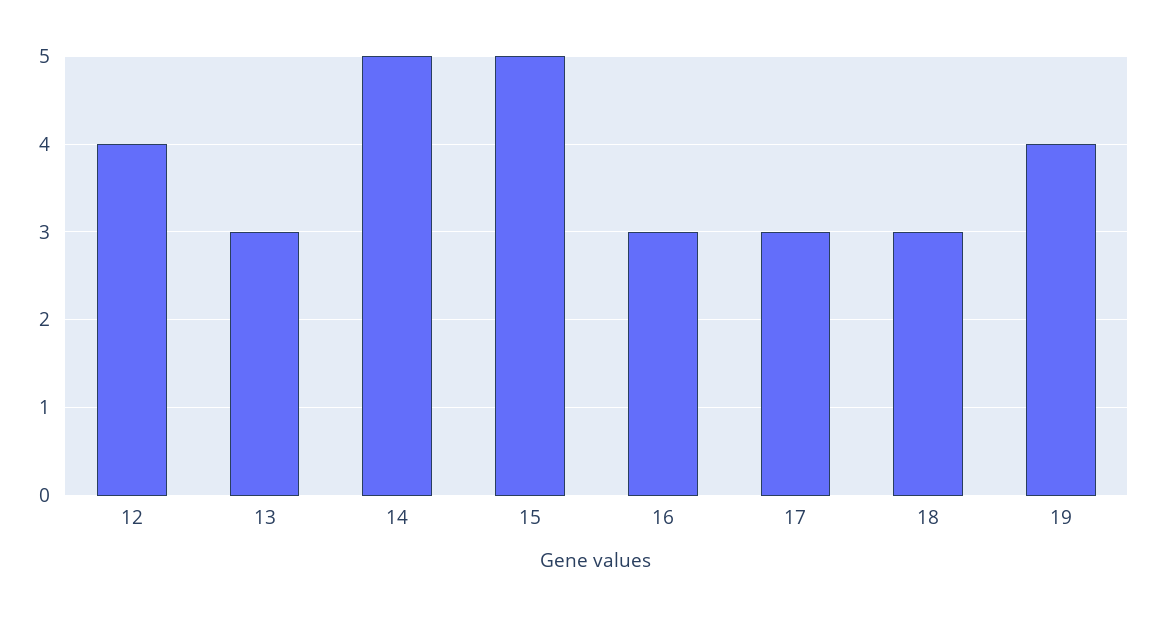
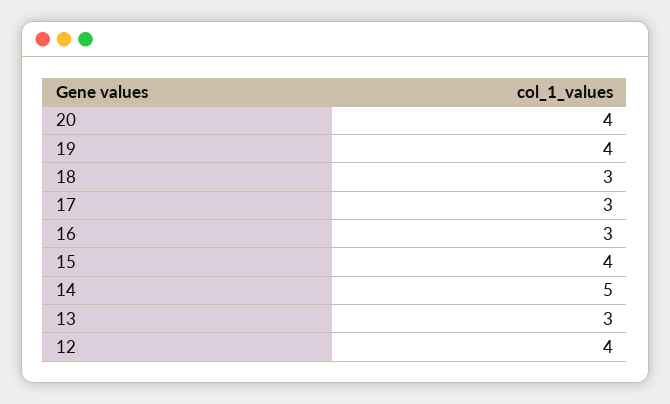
  {
    "12": 4,
    "13": 3,
    "14": 5,
-   "15": 5,
+   "15": 4,
    "16": 3,
    "17": 3,
    "18": 3,
-   "19": 4
+   "19": 4,
+   "20": 4
  }

